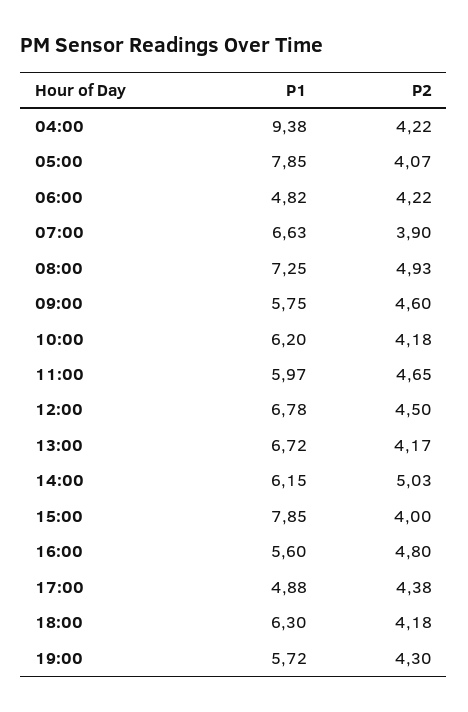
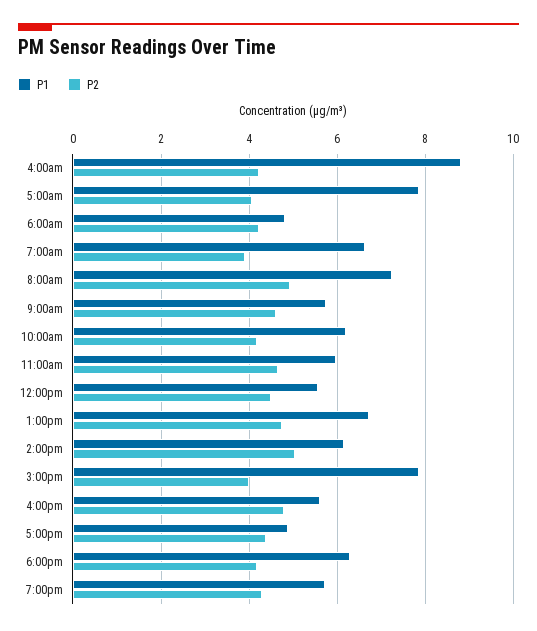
  {
    "P1": {
-     "04:00": 9.38,
+     "04:00": 8.8,
      "05:00": 7.85,
      "06:00": 4.82,
      "07:00": 6.63,
      "08:00": 7.25,
      "09:00": 5.75,
      "10:00": 6.2,
      "11:00": 5.97,
-     "12:00": 6.78,
+     "12:00": 5.6,
      "13:00": 6.72,
      "14:00": 6.15,
      "15:00": 7.85,
      "16:00": 5.6,
      "17:00": 4.88,
      "18:00": 6.3,
      "19:00": 5.72
    },
    "P2": {
      "04:00": 4.22,
      "05:00": 4.07,
      "06:00": 4.22,
      "07:00": 3.9,
      "08:00": 4.93,
      "09:00": 4.6,
      "10:00": 4.18,
      "11:00": 4.65,
      "12:00": 4.5,
-     "13:00": 4.17,
+     "13:00": 4.8,
      "14:00": 5.03,
      "15:00": 4,
      "16:00": 4.8,
      "17:00": 4.38,
      "18:00": 4.18,
      "19:00": 4.3
    }
  }

